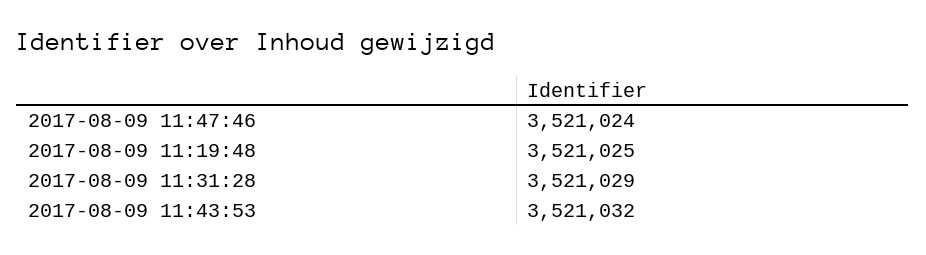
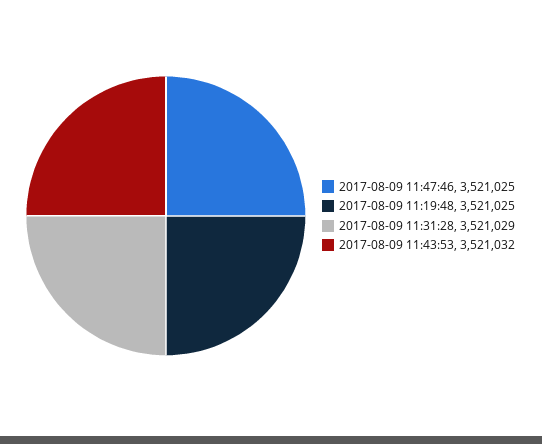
  {
-   "2017-08-09 11:47:46": 3521024,
+   "2017-08-09 11:47:46": 3521025,
    "2017-08-09 11:19:48": 3521025,
    "2017-08-09 11:31:28": 3521029,
    "2017-08-09 11:43:53": 3521032
  }

